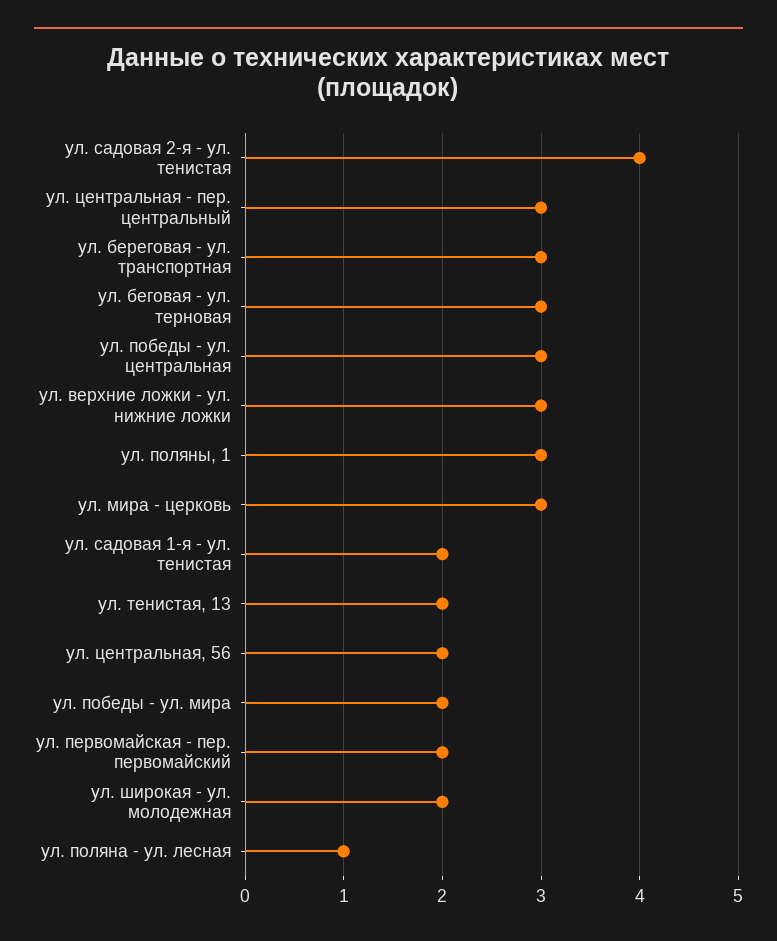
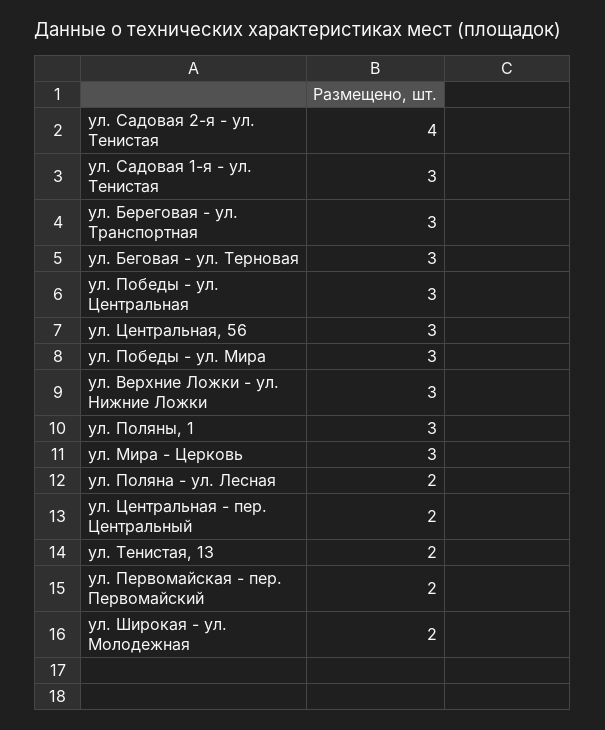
  {
    "ул. садовая 2-я - ул. тенистая": 4,
-   "ул. центральная - пер. центральный": 3,
+   "ул. центральная - пер. центральный": 2,
    "ул. береговая - ул. транспортная": 3,
    "ул. беговая - ул. терновая": 3,
    "ул. победы - ул. центральная": 3,
    "ул. верхние ложки - ул. нижние ложки": 3,
    "ул. поляны, 1": 3,
    "ул. мира - церковь": 3,
-   "ул. садовая 1-я - ул. тенистая": 2,
+   "ул. садовая 1-я - ул. тенистая": 3,
    "ул. тенистая, 13": 2,
-   "ул. центральная, 56": 2,
+   "ул. центральная, 56": 3,
-   "ул. победы - ул. мира": 2,
+   "ул. победы - ул. мира": 3,
    "ул. первомайская - пер. первомайский": 2,
    "ул. широкая - ул. молодежная": 2,
-   "ул. поляна - ул. лесная": 1
+   "ул. поляна - ул. лесная": 2
  }

